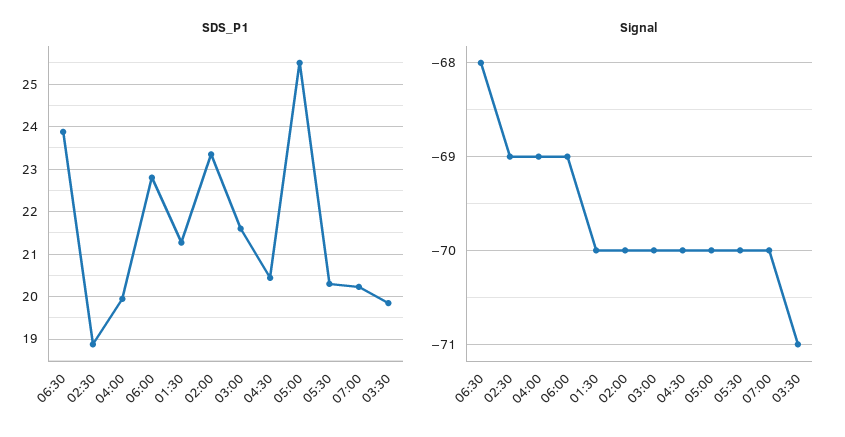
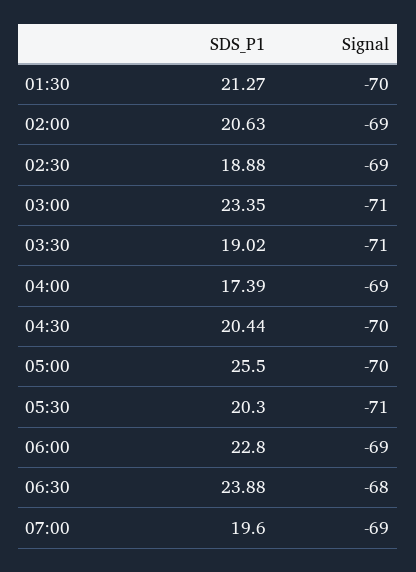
  {
    "SDS_P1": {
      "06:30": 23.88,
      "02:30": 18.88,
-     "04:00": 20,
+     "04:00": 17.39,
      "06:00": 22.8,
      "01:30": 21.27,
-     "02:00": 23.4,
+     "02:00": 20.63,
-     "03:00": 21.6,
+     "03:00": 23.35,
      "04:30": 20.44,
      "05:00": 25.5,
      "05:30": 20.3,
-     "07:00": 20.2,
+     "07:00": 19.6,
-     "03:30": 19.8
+     "03:30": 19.02
    },
    "Signal": {
      "06:30": -68,
      "02:30": -69,
      "04:00": -69,
      "06:00": -69,
      "01:30": -70,
-     "02:00": -70,
+     "02:00": -69,
-     "03:00": -70,
+     "03:00": -71,
      "04:30": -70,
      "05:00": -70,
-     "05:30": -70,
+     "05:30": -71,
-     "07:00": -70,
+     "07:00": -69,
      "03:30": -71
    }
  }

